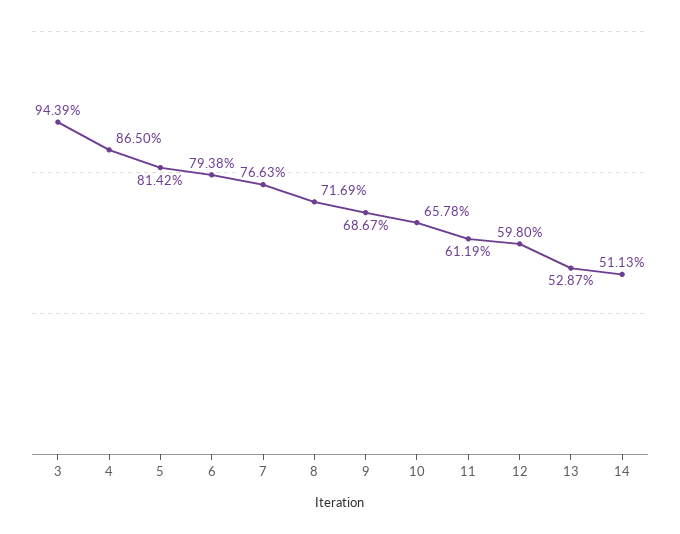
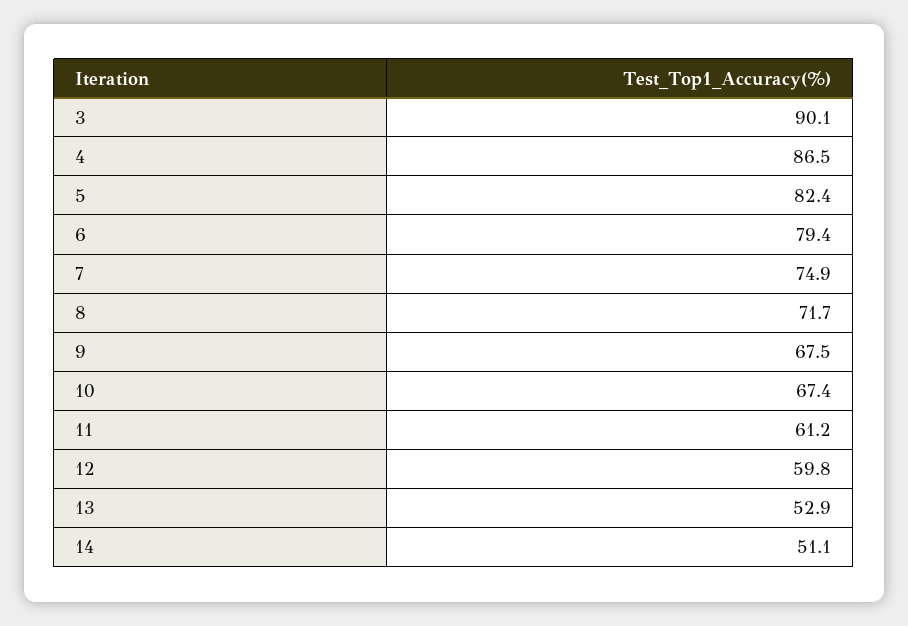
  {
-   "3": 94.39,
+   "3": 90.1,
    "4": 86.5,
-   "5": 81.42,
+   "5": 82.4,
    "6": 79.38,
-   "7": 76.63,
+   "7": 74.9,
    "8": 71.69,
-   "9": 68.67,
+   "9": 67.5,
-   "10": 65.78,
+   "10": 67.4,
    "11": 61.19,
    "12": 59.8,
    "13": 52.87,
    "14": 51.13
  }

